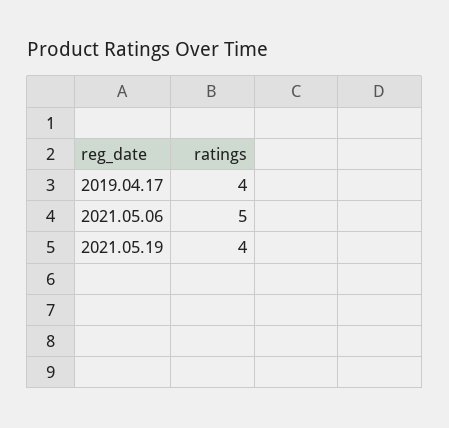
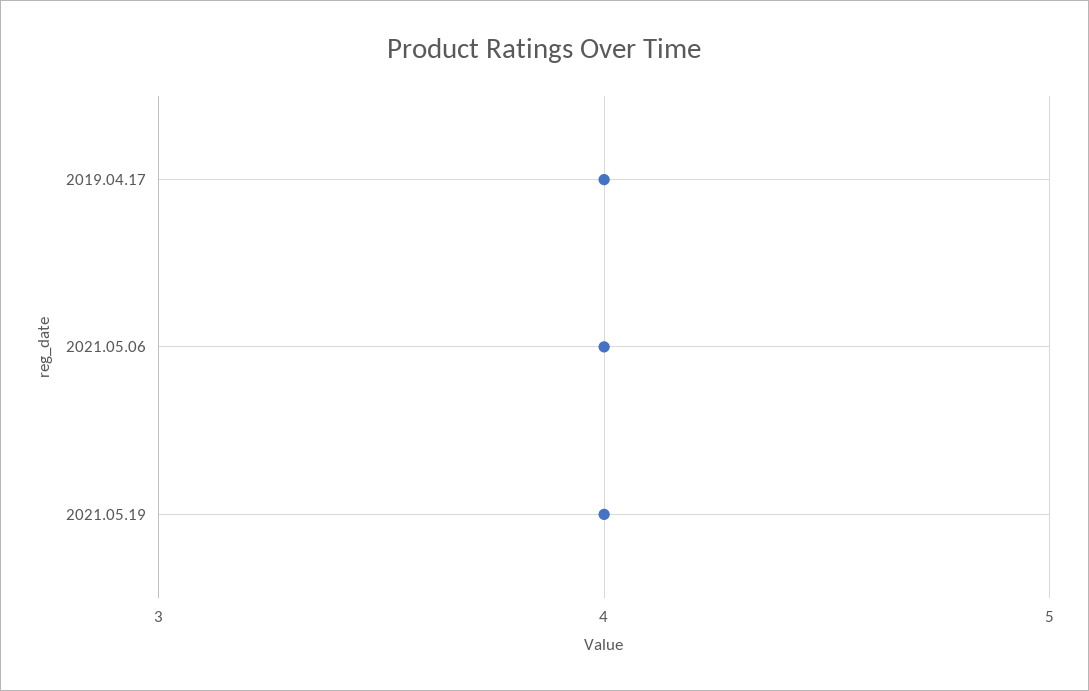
  {
    "2019.04.17": 4,
-   "2021.05.06": 5,
+   "2021.05.06": 4,
    "2021.05.19": 4
  }

